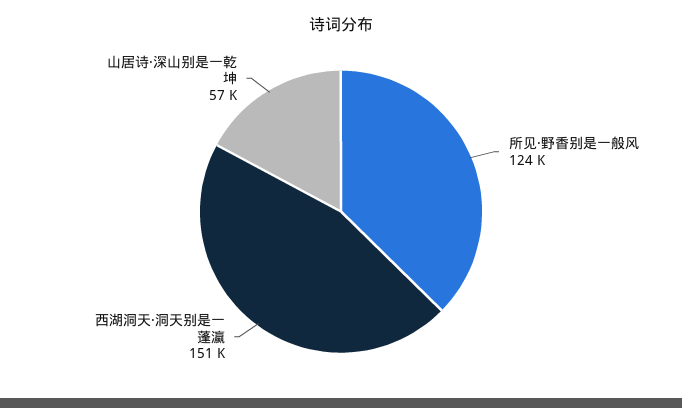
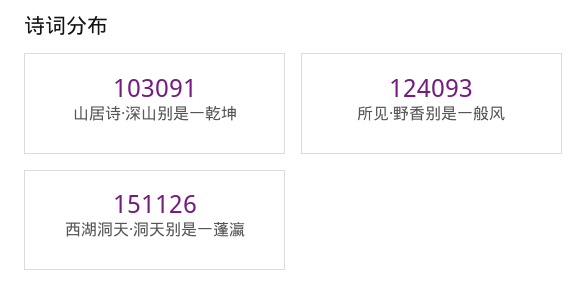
  {
    "所见·野香别是一般风": 124093,
    "西湖洞天·洞天别是一蓬瀛": 151126,
-   "山居诗·深山别是一乾坤": 57000
+   "山居诗·深山别是一乾坤": 103091
  }

